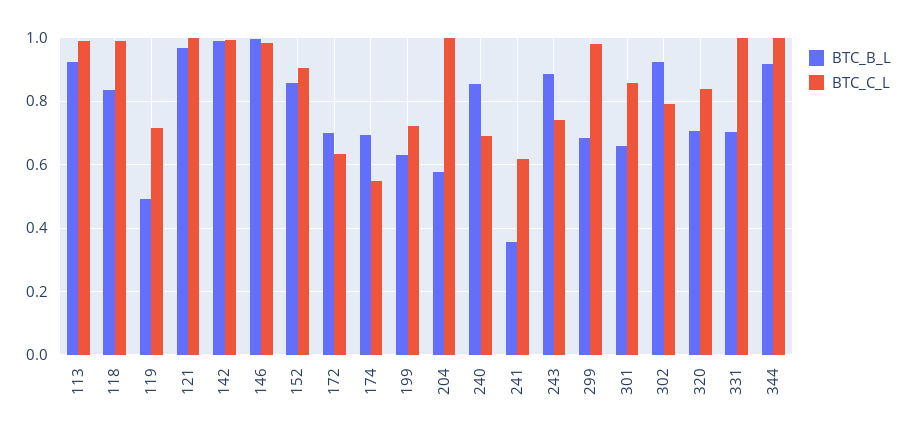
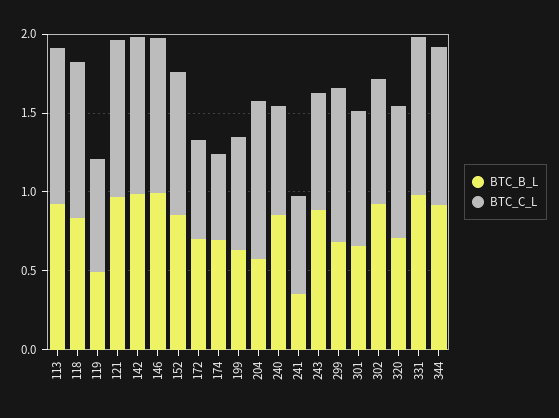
  {
    "BTC_B_L": {
      "113": 0.92,
      "118": 0.84,
      "119": 0.5,
      "121": 0.96,
      "142": 1,
      "146": 1,
      "152": 0.86,
      "172": 0.7,
      "174": 0.7,
      "199": 0.64,
      "204": 0.58,
      "240": 0.86,
      "241": 0.36,
      "243": 0.88,
      "299": 0.68,
      "301": 0.66,
      "302": 0.92,
      "320": 0.7,
-     "331": 0.7,
+     "331": 1,
      "344": 0.92
    },
    "BTC_C_L": {
      "113": 0.98,
      "118": 0.98,
      "119": 0.72,
      "121": 1,
      "142": 1,
      "146": 0.98,
      "152": 0.9,
      "172": 0.64,
      "174": 0.54,
      "199": 0.72,
      "204": 1,
      "240": 0.7,
      "241": 0.62,
      "243": 0.74,
      "299": 0.98,
      "301": 0.86,
      "302": 0.8,
      "320": 0.84,
      "331": 1,
      "344": 1
    }
  }

